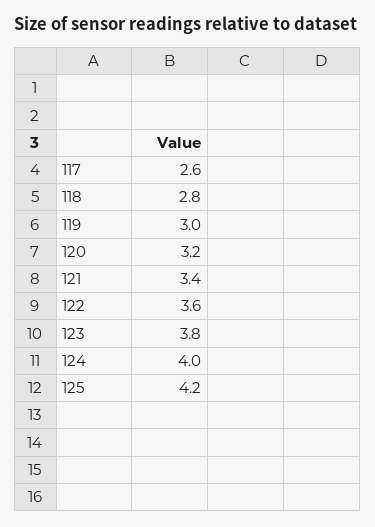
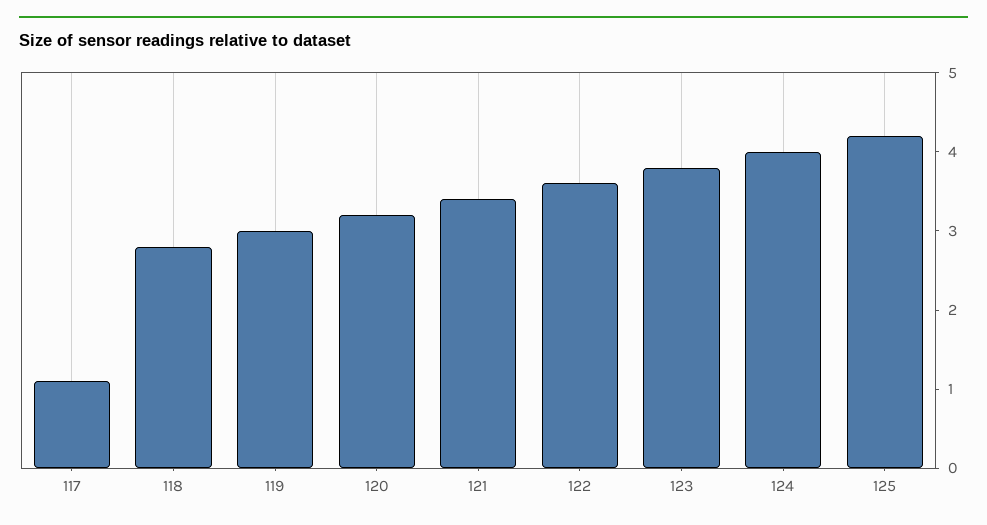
  {
-   "117": 2.6,
+   "117": 1,
    "118": 2.8,
    "119": 3,
    "120": 3.2,
    "121": 3.4,
    "122": 3.6,
    "123": 3.8,
    "124": 4,
    "125": 4.2
  }

